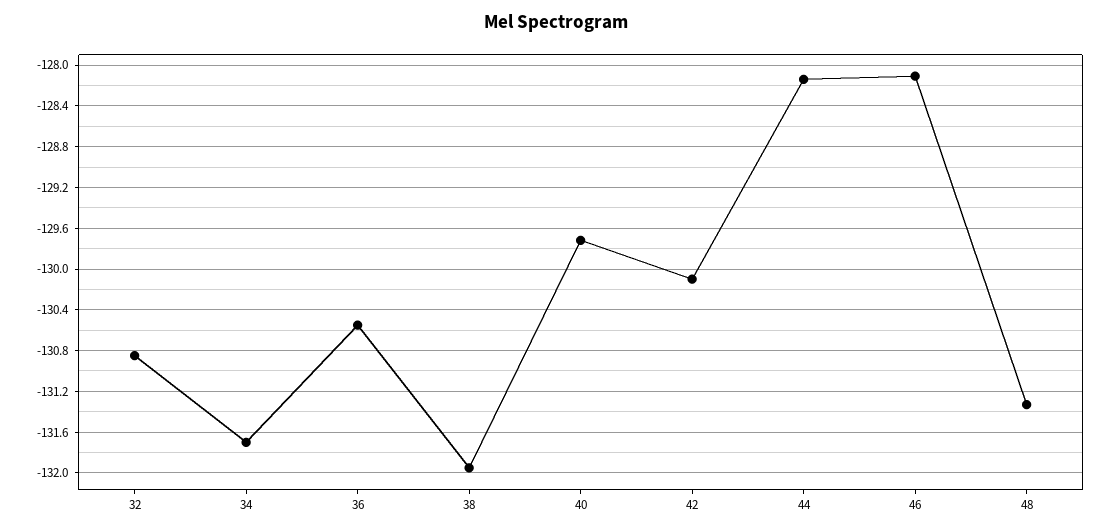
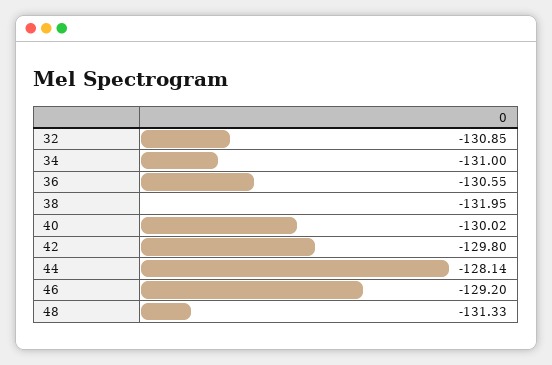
  {
    "32": -130.85,
-   "34": -131.7,
+   "34": -131,
    "36": -130.55,
    "38": -131.95,
-   "40": -129.7,
+   "40": -130.02,
-   "42": -130.1,
+   "42": -129.8,
    "44": -128.14,
-   "46": -128.1,
+   "46": -129.2,
    "48": -131.33
  }

